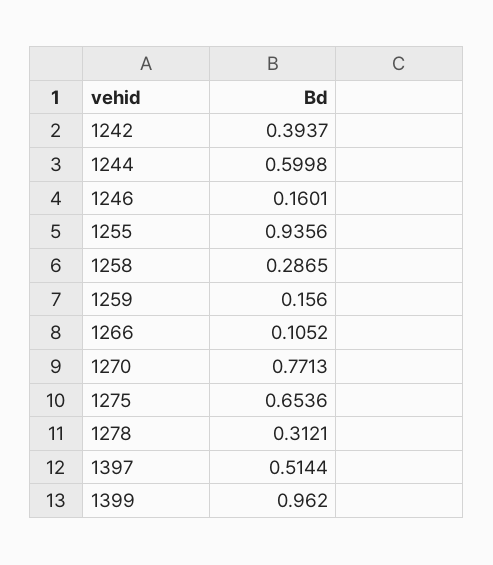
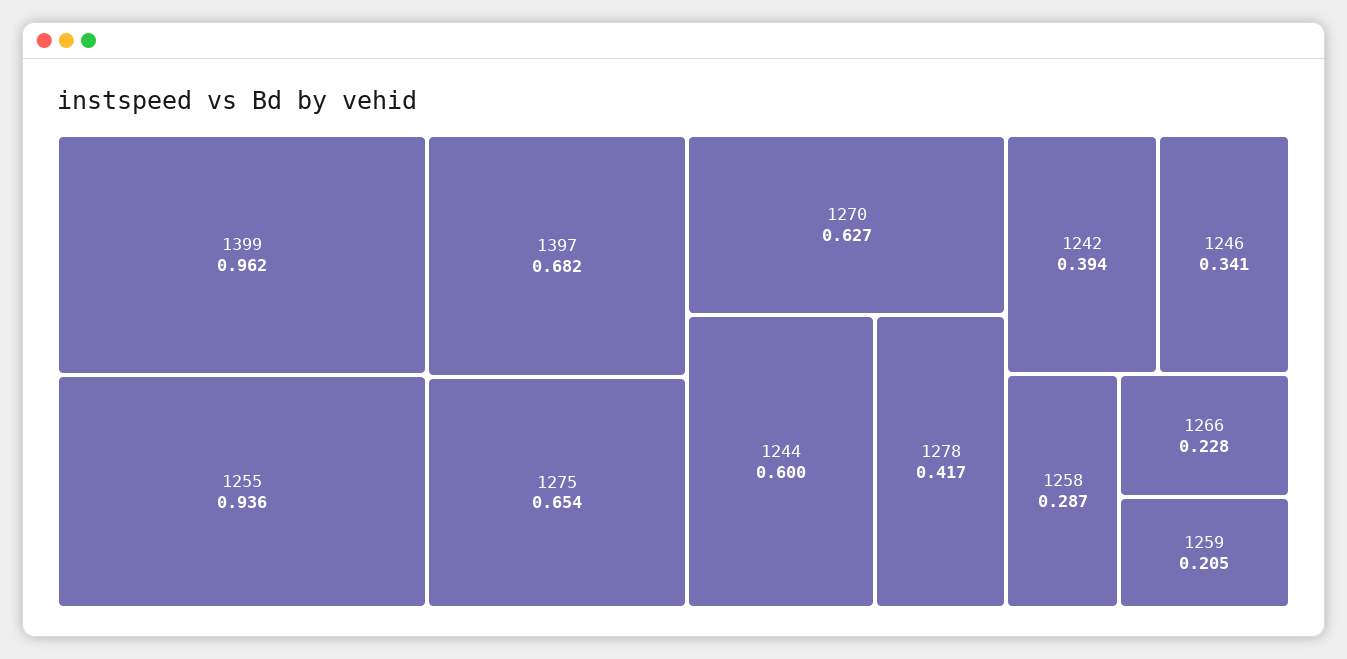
  {
    "1242": 0.3937,
    "1244": 0.5998,
-   "1246": 0.1601,
+   "1246": 0.341,
    "1255": 0.9356,
    "1258": 0.2865,
-   "1259": 0.156,
+   "1259": 0.205,
-   "1266": 0.1052,
+   "1266": 0.228,
-   "1270": 0.7713,
+   "1270": 0.627,
    "1275": 0.6536,
-   "1278": 0.3121,
+   "1278": 0.417,
-   "1397": 0.5144,
+   "1397": 0.682,
    "1399": 0.962
  }

